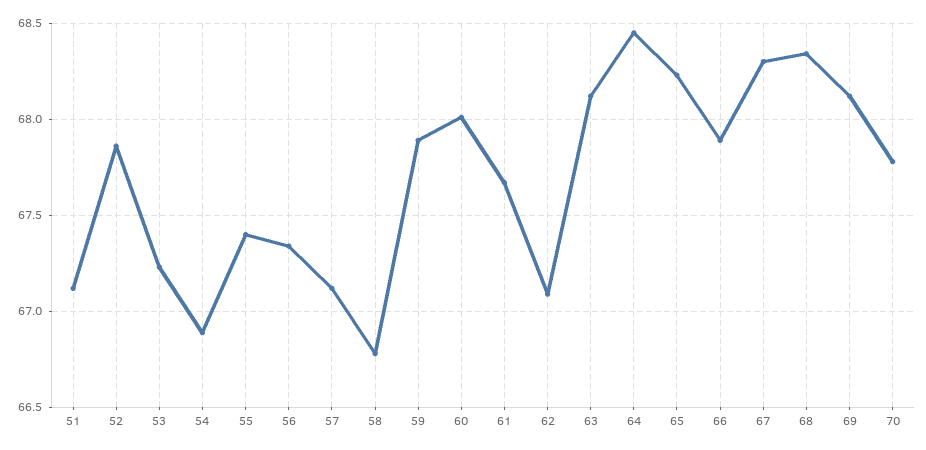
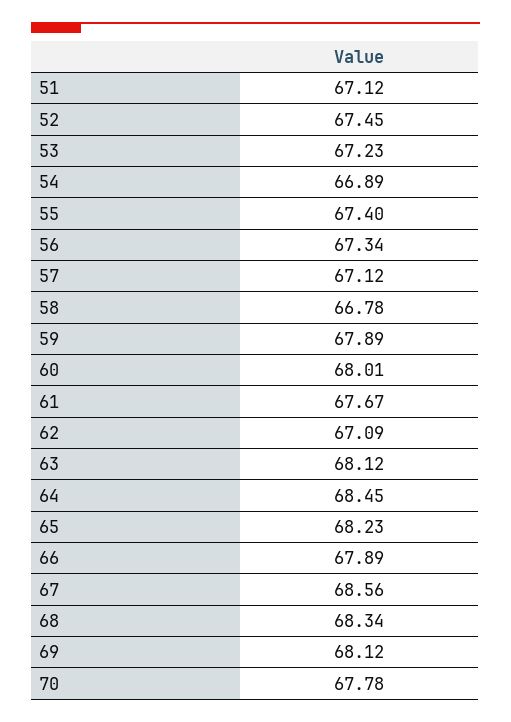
  {
    "51": 67.12,
-   "52": 67.85,
+   "52": 67.45,
    "53": 67.23,
    "54": 66.89,
    "55": 67.4,
    "56": 67.34,
    "57": 67.12,
    "58": 66.78,
    "59": 67.89,
    "60": 68.01,
    "61": 67.67,
    "62": 67.09,
    "63": 68.12,
    "64": 68.45,
    "65": 68.23,
    "66": 67.89,
-   "67": 68.3,
+   "67": 68.56,
    "68": 68.34,
    "69": 68.12,
    "70": 67.78
  }

